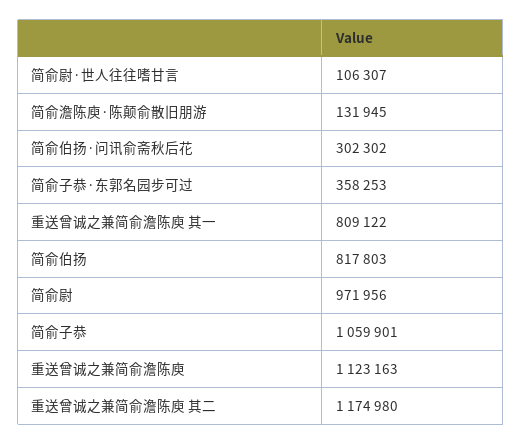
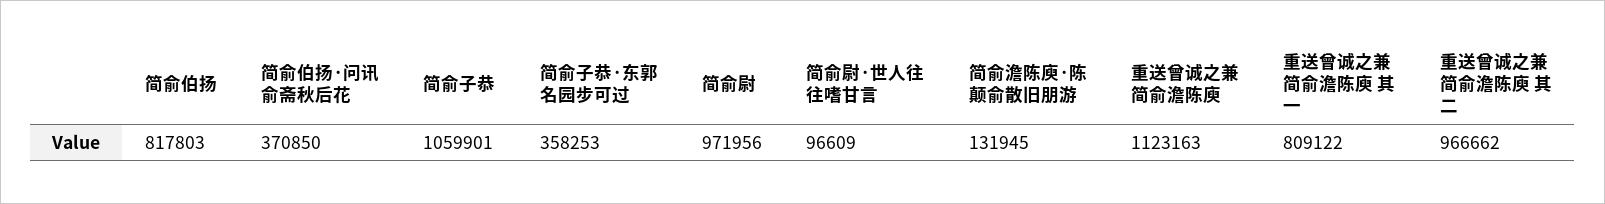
  {
-   "简俞尉·世人往往嗜甘言": 106307,
+   "简俞尉·世人往往嗜甘言": 96609,
    "简俞澹陈庾·陈颠俞散旧朋游": 131945,
-   "简俞伯扬·问讯俞斋秋后花": 302302,
+   "简俞伯扬·问讯俞斋秋后花": 370850,
    "简俞子恭·东郭名园步可过": 358253,
    "重送曾诚之兼简俞澹陈庾 其一": 809122,
    "简俞伯扬": 817803,
    "简俞尉": 971956,
    "简俞子恭": 1059901,
    "重送曾诚之兼简俞澹陈庾": 1123163,
-   "重送曾诚之兼简俞澹陈庾 其二": 1174980
+   "重送曾诚之兼简俞澹陈庾 其二": 966662
  }

